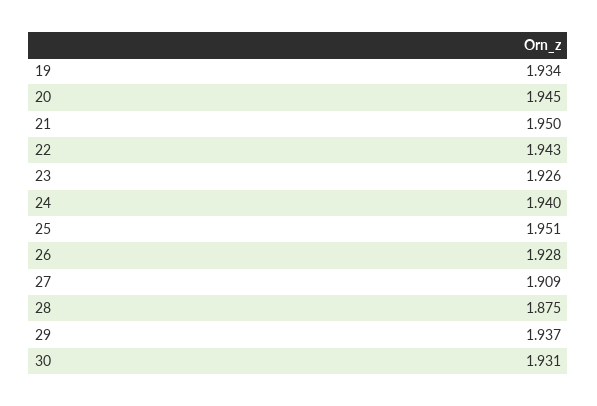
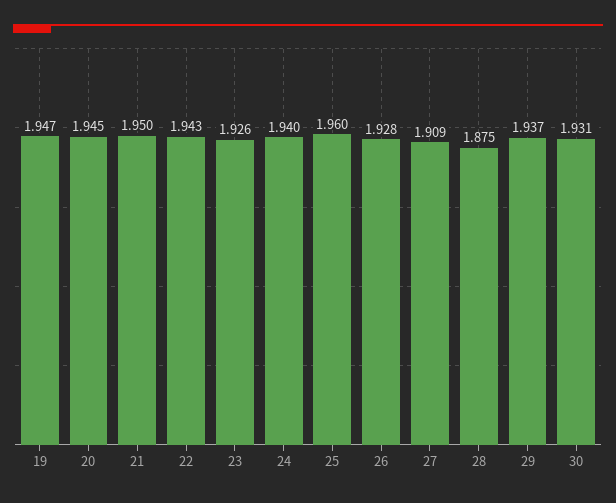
  {
-   "19": 1.934,
+   "19": 1.947,
    "20": 1.945,
    "21": 1.95,
    "22": 1.943,
    "23": 1.926,
    "24": 1.94,
-   "25": 1.951,
+   "25": 1.96,
    "26": 1.928,
    "27": 1.909,
    "28": 1.875,
    "29": 1.937,
    "30": 1.931
  }

